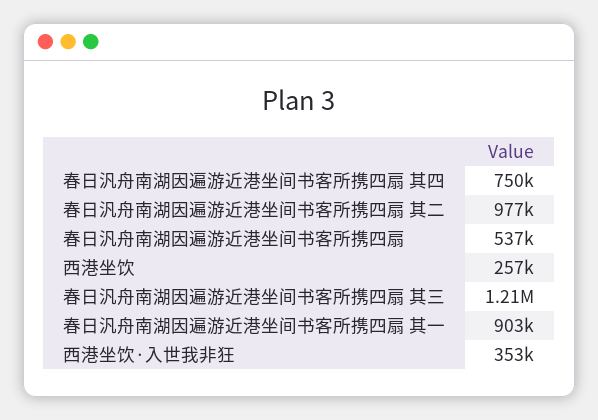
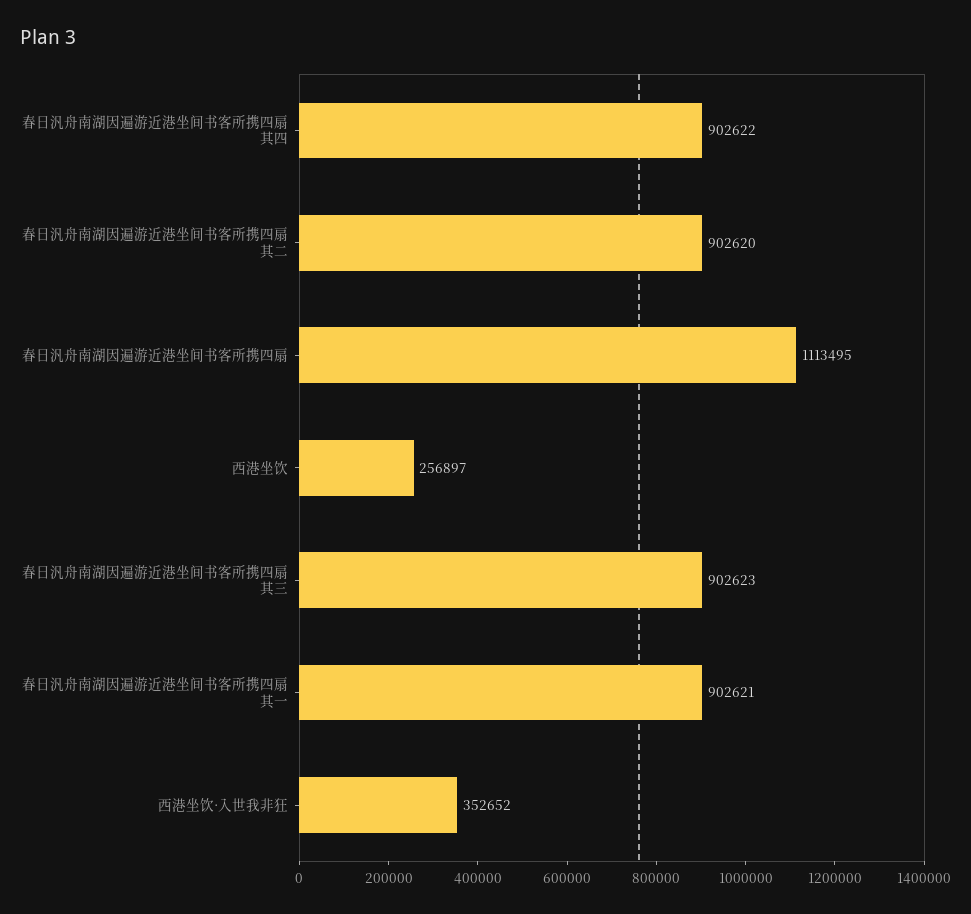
  {
-   "春日汎舟南湖因遍游近港坐间书客所携四扇 其四": 750000,
+   "春日汎舟南湖因遍游近港坐间书客所携四扇 其四": 902622,
-   "春日汎舟南湖因遍游近港坐间书客所携四扇 其二": 977000,
+   "春日汎舟南湖因遍游近港坐间书客所携四扇 其二": 902620,
-   "春日汎舟南湖因遍游近港坐间书客所携四扇": 537000,
+   "春日汎舟南湖因遍游近港坐间书客所携四扇": 1113495,
    "西港坐饮": 256897,
-   "春日汎舟南湖因遍游近港坐间书客所携四扇 其三": 1210000,
+   "春日汎舟南湖因遍游近港坐间书客所携四扇 其三": 902623,
    "春日汎舟南湖因遍游近港坐间书客所携四扇 其一": 902621,
    "西港坐饮·入世我非狂": 352652
  }

